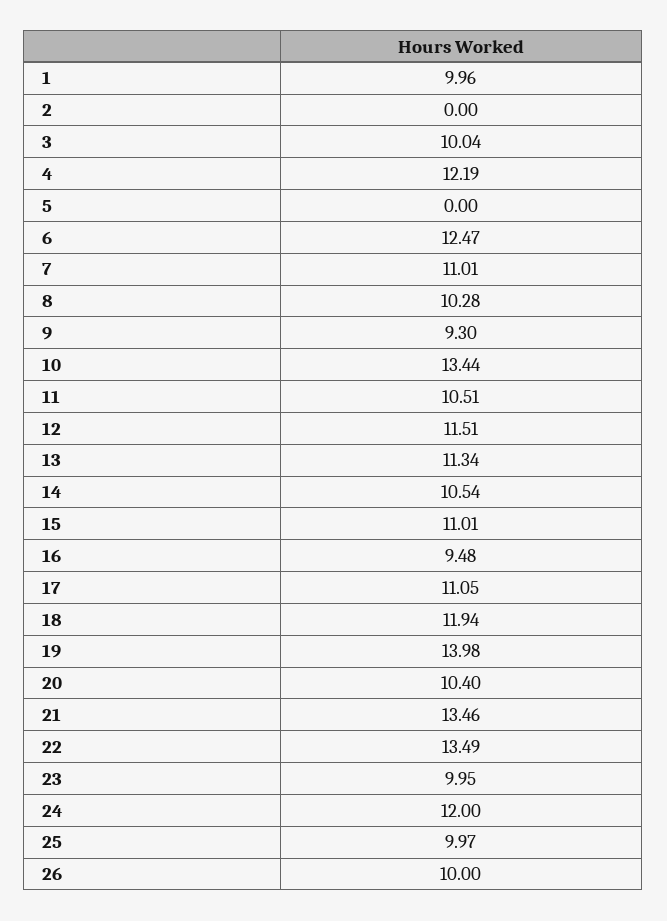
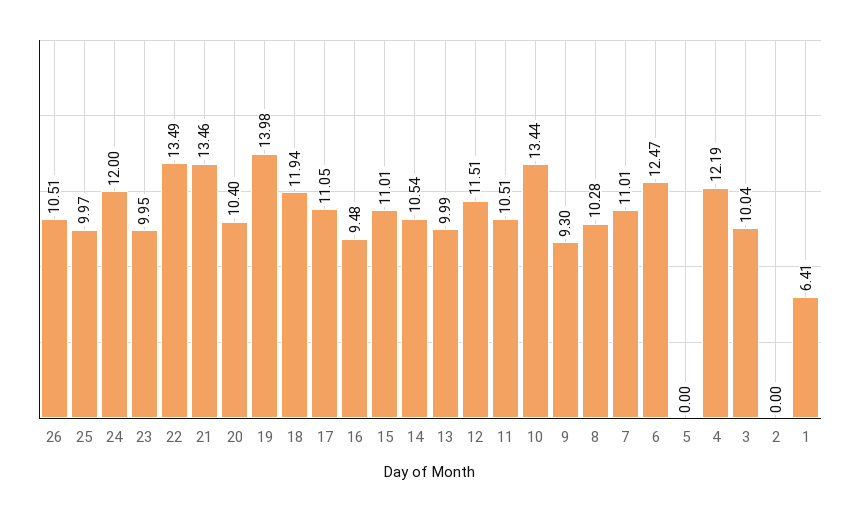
  {
-   "1": 9.96,
+   "1": 6.41,
    "2": 0,
    "3": 10.04,
    "4": 12.19,
    "5": 0,
    "6": 12.47,
    "7": 11.01,
    "8": 10.28,
    "9": 9.3,
    "10": 13.44,
    "11": 10.51,
    "12": 11.51,
-   "13": 11.34,
+   "13": 9.99,
    "14": 10.54,
    "15": 11.01,
    "16": 9.48,
    "17": 11.05,
    "18": 11.94,
    "19": 13.98,
    "20": 10.4,
    "21": 13.46,
    "22": 13.49,
    "23": 9.95,
    "24": 12,
    "25": 9.97,
-   "26": 10
+   "26": 10.51
  }

